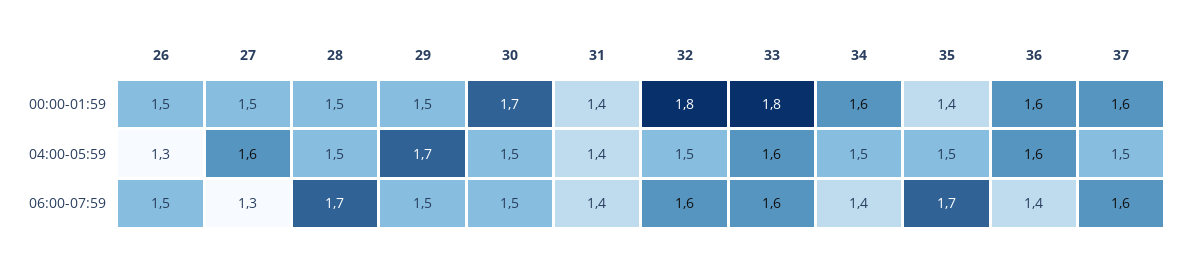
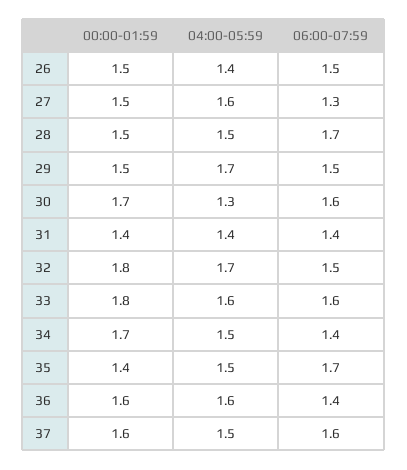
  {
    "26": {
      "00:00-01:59": 1.5,
-     "04:00-05:59": 1.3,
+     "04:00-05:59": 1.4,
      "06:00-07:59": 1.5
    },
    "27": {
      "00:00-01:59": 1.5,
      "04:00-05:59": 1.6,
      "06:00-07:59": 1.3
    },
    "28": {
      "00:00-01:59": 1.5,
      "04:00-05:59": 1.5,
      "06:00-07:59": 1.7
    },
    "29": {
      "00:00-01:59": 1.5,
      "04:00-05:59": 1.7,
      "06:00-07:59": 1.5
    },
    "30": {
      "00:00-01:59": 1.7,
-     "04:00-05:59": 1.5,
+     "04:00-05:59": 1.3,
-     "06:00-07:59": 1.5
+     "06:00-07:59": 1.6
    },
    "31": {
      "00:00-01:59": 1.4,
      "04:00-05:59": 1.4,
      "06:00-07:59": 1.4
    },
    "32": {
      "00:00-01:59": 1.8,
-     "04:00-05:59": 1.5,
+     "04:00-05:59": 1.7,
-     "06:00-07:59": 1.6
+     "06:00-07:59": 1.5
    },
    "33": {
      "00:00-01:59": 1.8,
      "04:00-05:59": 1.6,
      "06:00-07:59": 1.6
    },
    "34": {
-     "00:00-01:59": 1.6,
+     "00:00-01:59": 1.7,
      "04:00-05:59": 1.5,
      "06:00-07:59": 1.4
    },
    "35": {
      "00:00-01:59": 1.4,
      "04:00-05:59": 1.5,
      "06:00-07:59": 1.7
    },
    "36": {
      "00:00-01:59": 1.6,
      "04:00-05:59": 1.6,
      "06:00-07:59": 1.4
    },
    "37": {
      "00:00-01:59": 1.6,
      "04:00-05:59": 1.5,
      "06:00-07:59": 1.6
    }
  }

